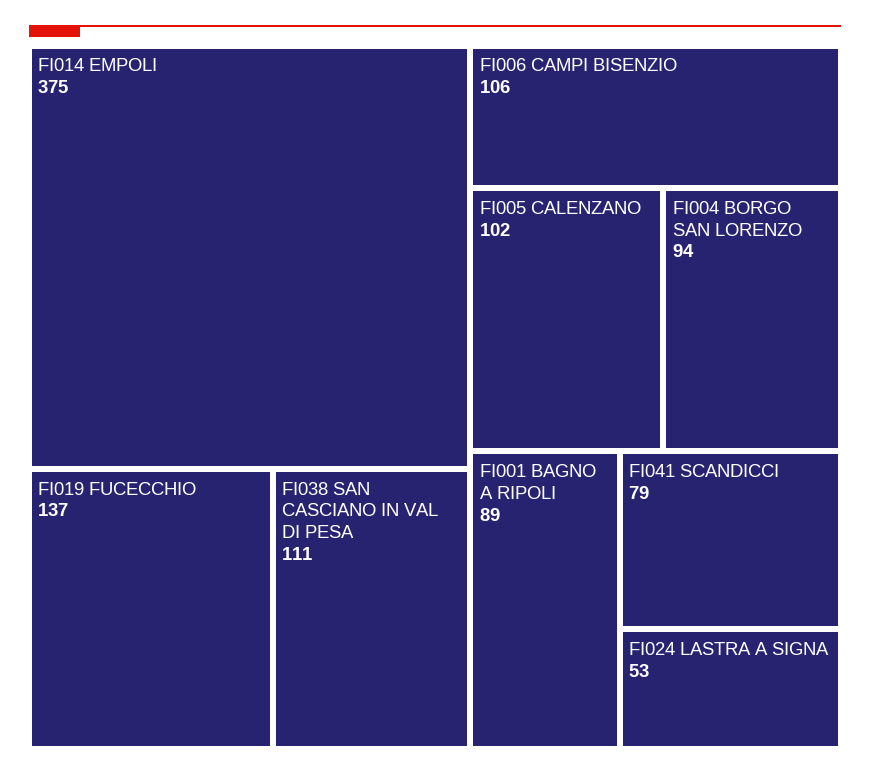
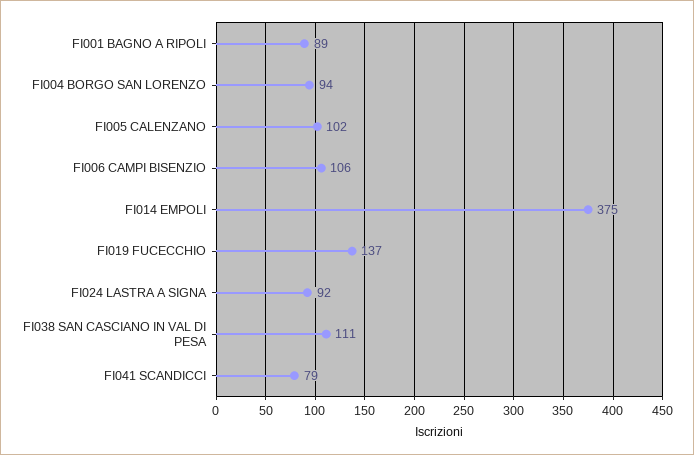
  {
    "FI014 EMPOLI": 375,
    "FI019 FUCECCHIO": 137,
    "FI038 SAN CASCIANO IN VAL DI PESA": 111,
    "FI006 CAMPI BISENZIO": 106,
    "FI005 CALENZANO": 102,
    "FI004 BORGO SAN LORENZO": 94,
    "FI001 BAGNO A RIPOLI": 89,
    "FI041 SCANDICCI": 79,
-   "FI024 LASTRA A SIGNA": 53
+   "FI024 LASTRA A SIGNA": 92
  }

